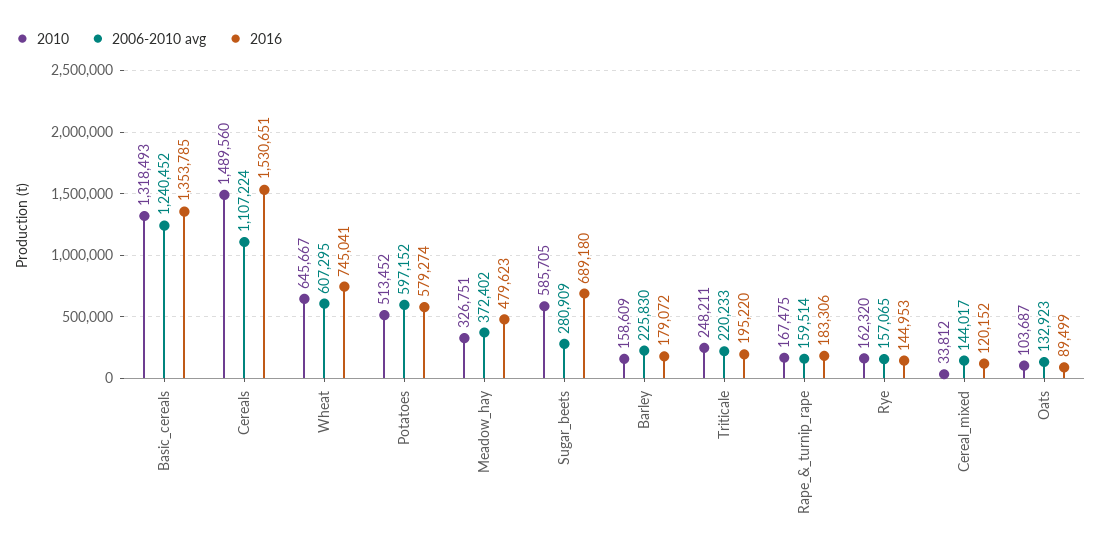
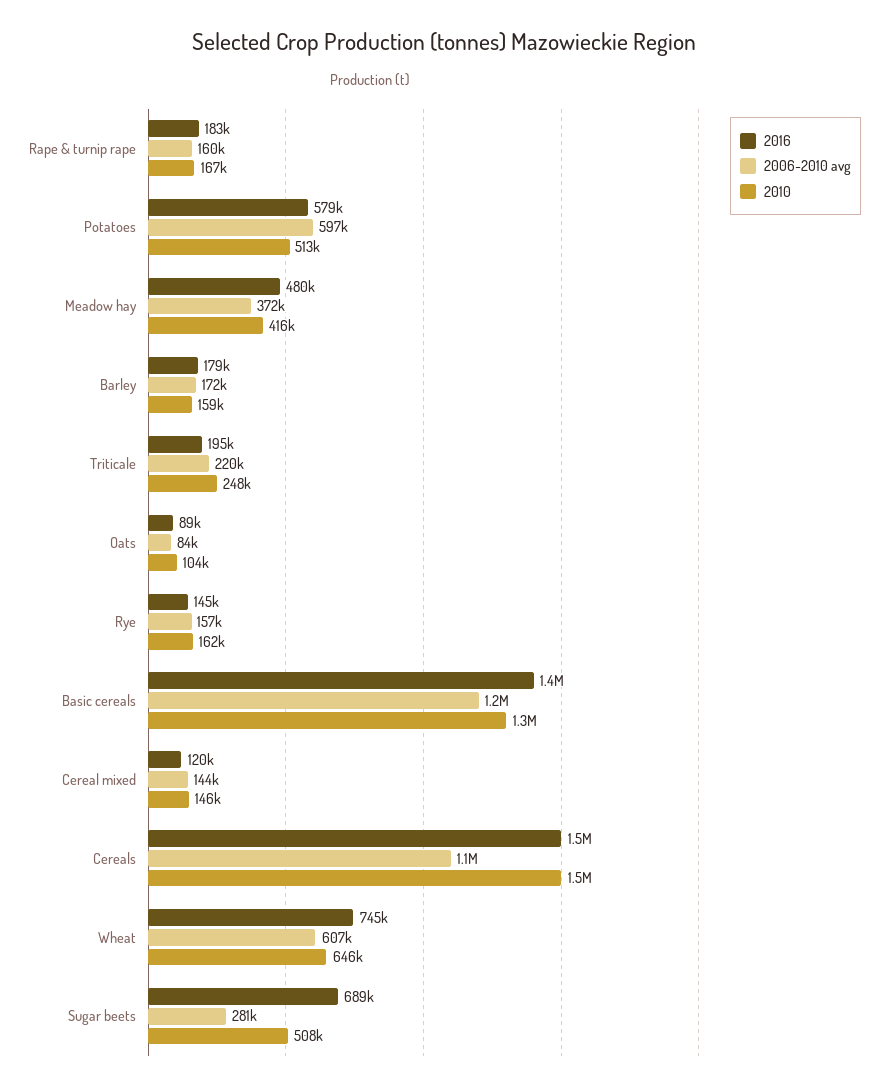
  {
    "2010": {
      "Basic_cereals": 1318493,
      "Cereals": 1489560,
      "Wheat": 645667,
      "Potatoes": 513452,
-     "Meadow_hay": 326751,
+     "Meadow_hay": 416000,
-     "Sugar_beets": 585705,
+     "Sugar_beets": 508000,
      "Barley": 158609,
      "Triticale": 248211,
      "Rape_&_turnip_rape": 167475,
      "Rye": 162320,
-     "Cereal_mixed": 33812,
+     "Cereal_mixed": 146000,
      "Oats": 103687
    },
    "2006-2010 avg": {
      "Basic_cereals": 1240452,
      "Cereals": 1107224,
      "Wheat": 607295,
      "Potatoes": 597152,
      "Meadow_hay": 372402,
      "Sugar_beets": 280909,
-     "Barley": 225830,
+     "Barley": 172000,
      "Triticale": 220233,
      "Rape_&_turnip_rape": 159514,
      "Rye": 157065,
      "Cereal_mixed": 144017,
-     "Oats": 132923
+     "Oats": 84000
    },
    "2016": {
      "Basic_cereals": 1353785,
      "Cereals": 1530651,
      "Wheat": 745041,
      "Potatoes": 579274,
      "Meadow_hay": 479623,
      "Sugar_beets": 689180,
      "Barley": 179072,
      "Triticale": 195220,
      "Rape_&_turnip_rape": 183306,
      "Rye": 144953,
      "Cereal_mixed": 120152,
      "Oats": 89499
    }
  }

